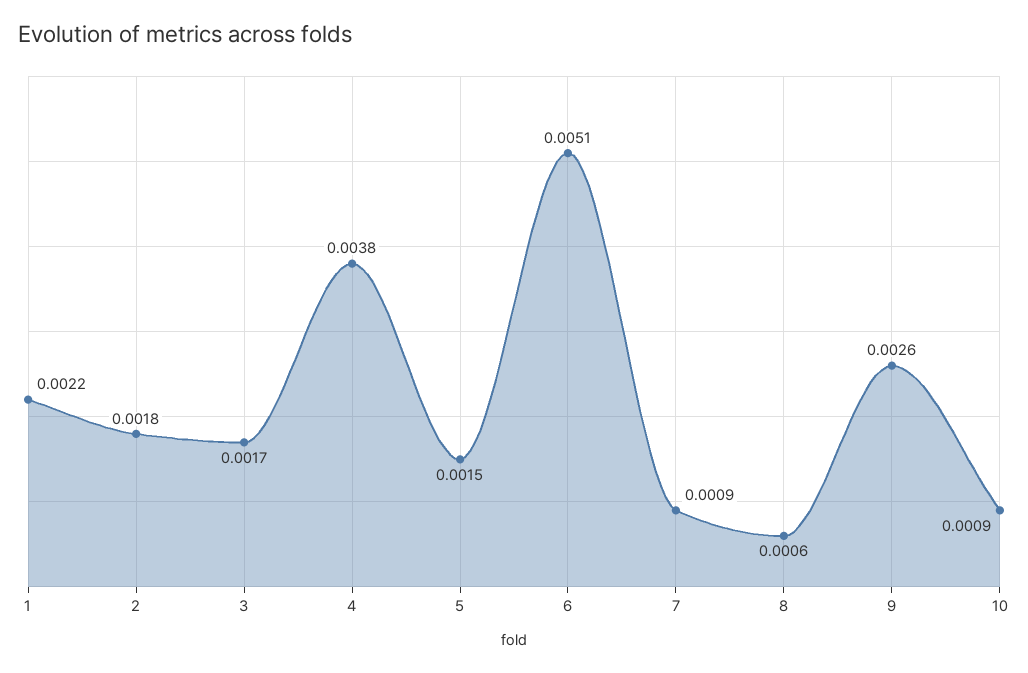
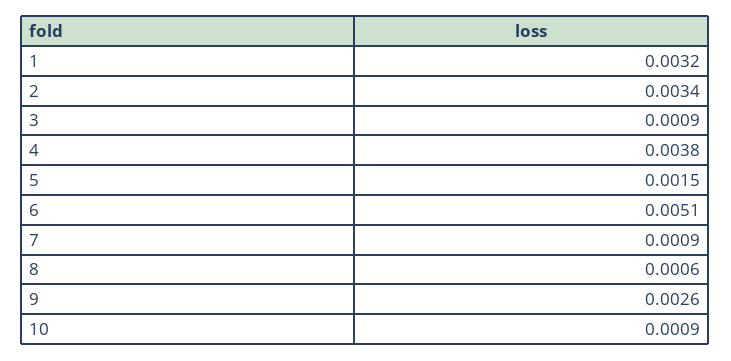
  {
-   "1": 0.0022,
+   "1": 0.0032,
-   "2": 0.0018,
+   "2": 0.0034,
-   "3": 0.0017,
+   "3": 0.0009,
    "4": 0.0038,
    "5": 0.0015,
    "6": 0.0051,
    "7": 0.0009,
    "8": 0.0006,
    "9": 0.0026,
    "10": 0.0009
  }

